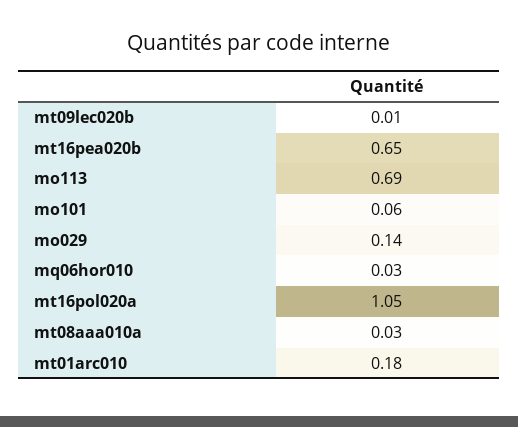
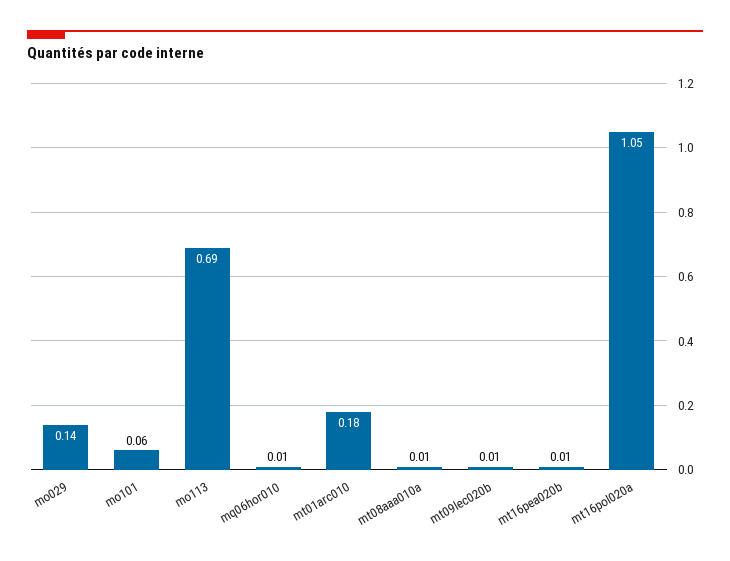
  {
    "mt09lec020b": 0.01,
-   "mt16pea020b": 0.65,
+   "mt16pea020b": 0.01,
    "mo113": 0.69,
    "mo101": 0.06,
    "mo029": 0.14,
-   "mq06hor010": 0.03,
+   "mq06hor010": 0.01,
    "mt16pol020a": 1.05,
-   "mt08aaa010a": 0.03,
+   "mt08aaa010a": 0.01,
    "mt01arc010": 0.18
  }

